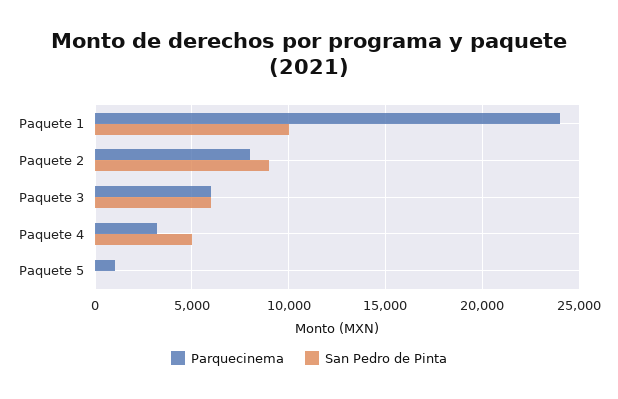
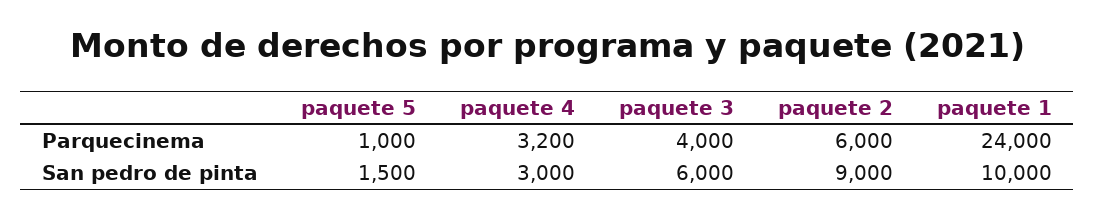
  {
    "Parquecinema": {
      "Paquete 1": 24000,
-     "Paquete 2": 8000,
+     "Paquete 2": 6000,
-     "Paquete 3": 6000,
+     "Paquete 3": 4000,
      "Paquete 4": 3200,
      "Paquete 5": 1000
    },
    "San Pedro de Pinta": {
      "Paquete 1": 10000,
      "Paquete 2": 9000,
      "Paquete 3": 6000,
-     "Paquete 4": 5000,
+     "Paquete 4": 3000,
-     "Paquete 5": 0
+     "Paquete 5": 1500
    }
  }

